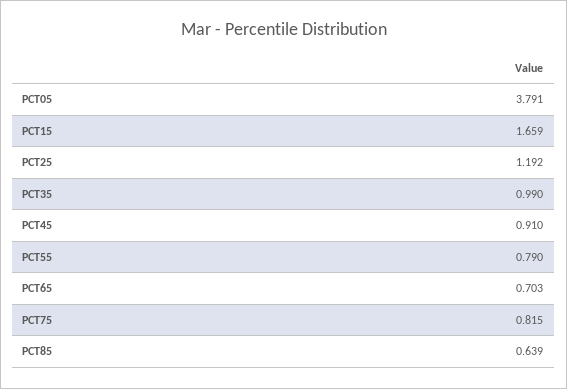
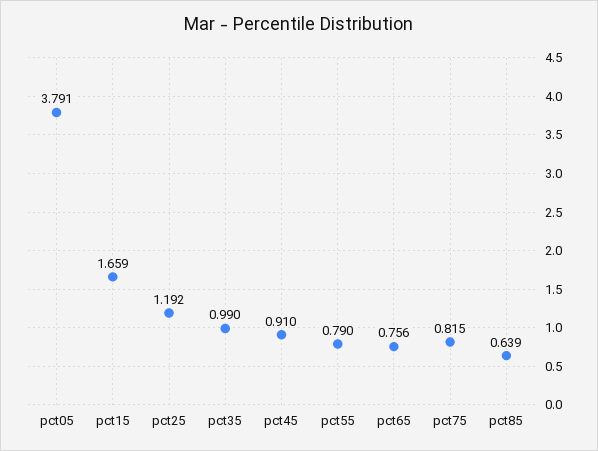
  {
    "PCT05": 3.791,
    "PCT15": 1.659,
    "PCT25": 1.192,
    "PCT35": 0.99,
    "PCT45": 0.91,
    "PCT55": 0.79,
-   "PCT65": 0.703,
+   "PCT65": 0.756,
    "PCT75": 0.815,
    "PCT85": 0.639
  }

